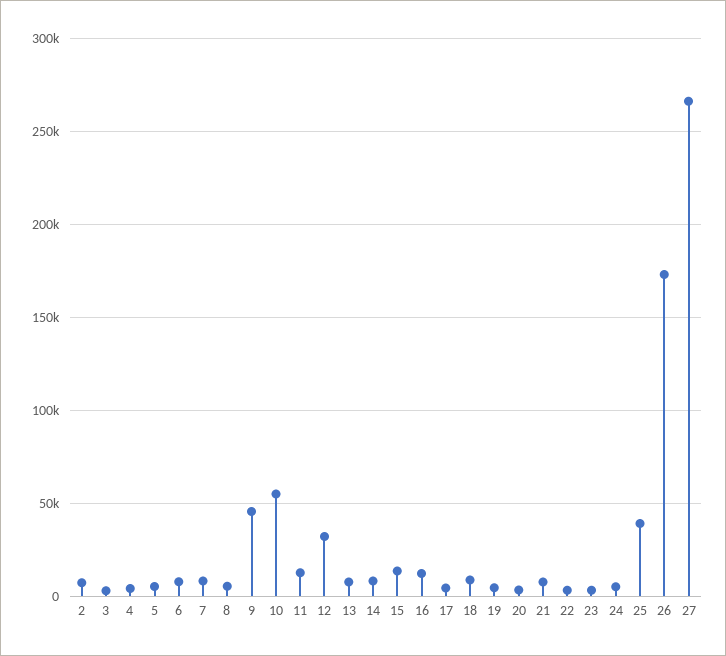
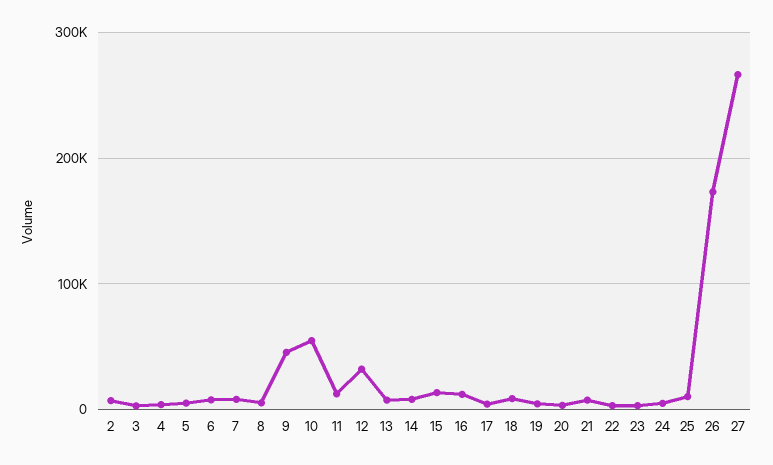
  {
    "2": 5000,
    "3": 5000,
    "4": 5000,
    "5": 5000,
    "6": 10000,
    "7": 10000,
    "8": 5000,
    "9": 45000,
    "10": 55000,
    "11": 15000,
    "12": 30000,
    "13": 10000,
    "14": 10000,
    "15": 15000,
    "16": 10000,
    "17": 5000,
    "18": 10000,
    "19": 5000,
    "20": 5000,
    "21": 10000,
    "22": 5000,
    "23": 5000,
    "24": 5000,
-   "25": 40000,
+   "25": 10000,
    "26": 175000,
    "27": 265000
  }

